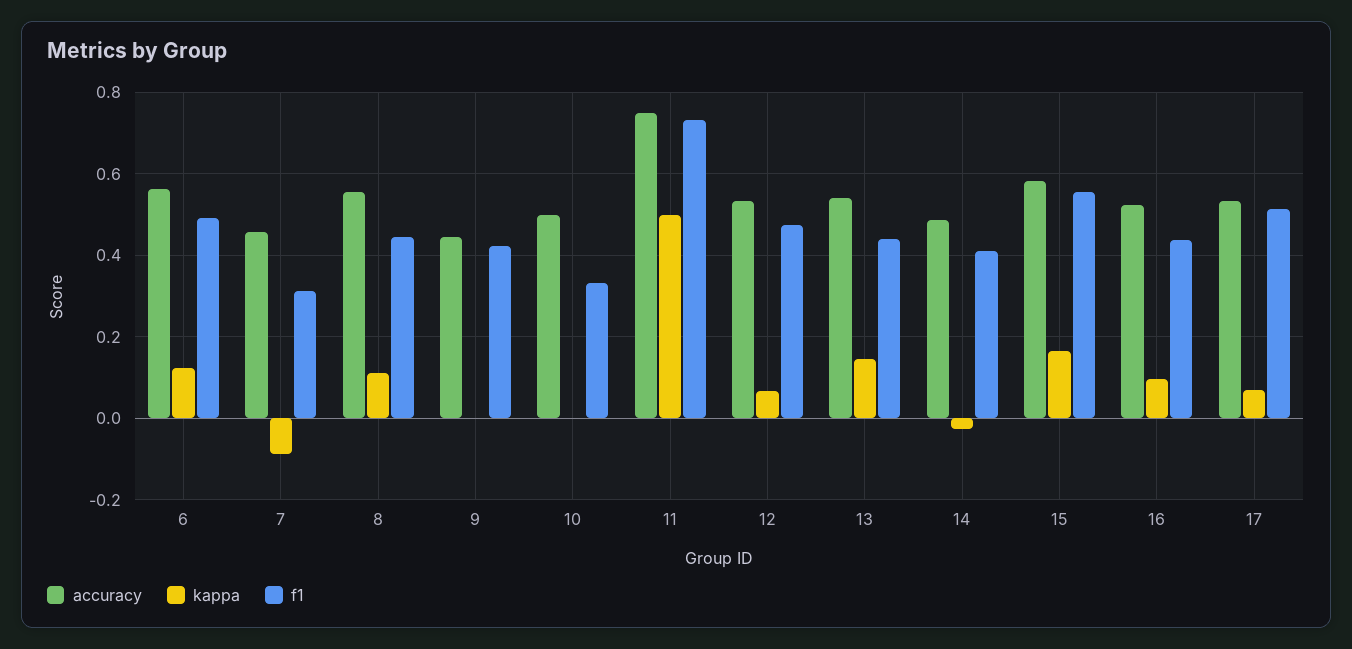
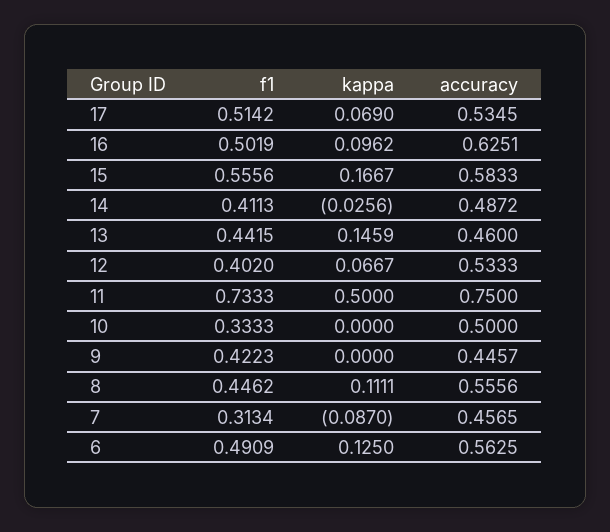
  {
    "accuracy": {
      "6": 0.5625,
      "7": 0.4565,
      "8": 0.5556,
      "9": 0.4457,
      "10": 0.5,
      "11": 0.75,
      "12": 0.5333,
-     "13": 0.54,
+     "13": 0.46,
      "14": 0.4872,
      "15": 0.5833,
-     "16": 0.52,
+     "16": 0.6251,
      "17": 0.5345
    },
    "kappa": {
      "6": 0.125,
      "7": -0.087,
      "8": 0.1111,
      "9": 0,
      "10": 0,
      "11": 0.5,
      "12": 0.0667,
      "13": 0.1459,
      "14": -0.0256,
      "15": 0.1667,
      "16": 0.0962,
      "17": 0.069
    },
    "f1": {
      "6": 0.4909,
      "7": 0.3134,
      "8": 0.4462,
      "9": 0.4223,
      "10": 0.3333,
      "11": 0.7333,
-     "12": 0.48,
+     "12": 0.402,
      "13": 0.4415,
      "14": 0.4113,
      "15": 0.5556,
-     "16": 0.44,
+     "16": 0.5019,
      "17": 0.5142
    }
  }

